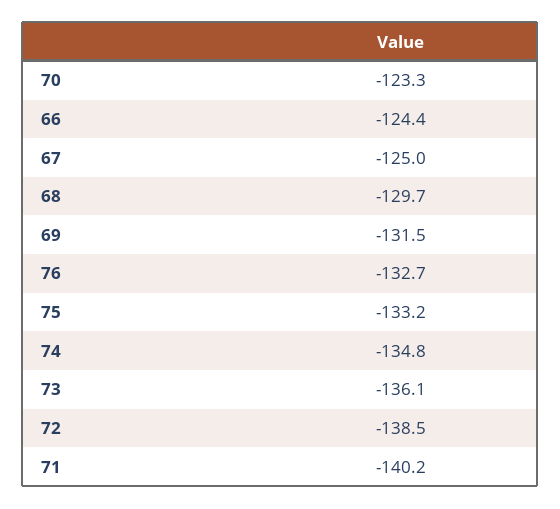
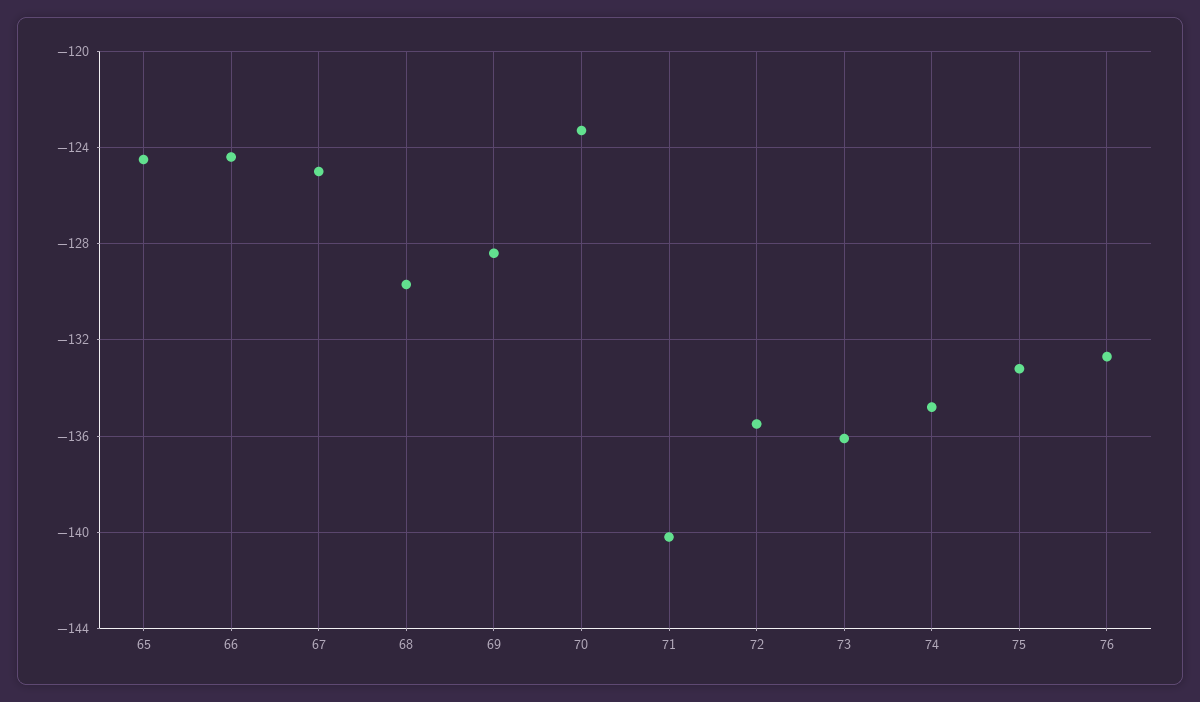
  {
    "70": -123.3,
    "66": -124.4,
    "67": -125,
    "68": -129.7,
-   "69": -131.5,
+   "69": -128.5,
    "76": -132.7,
    "75": -133.2,
    "74": -134.8,
    "73": -136.1,
-   "72": -138.5,
+   "72": -135.5,
-   "71": -140.2
+   "71": -140.2,
+   "65": -124.5
  }

